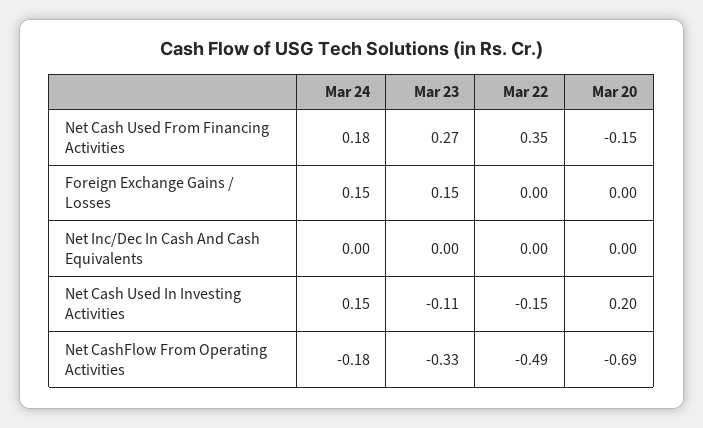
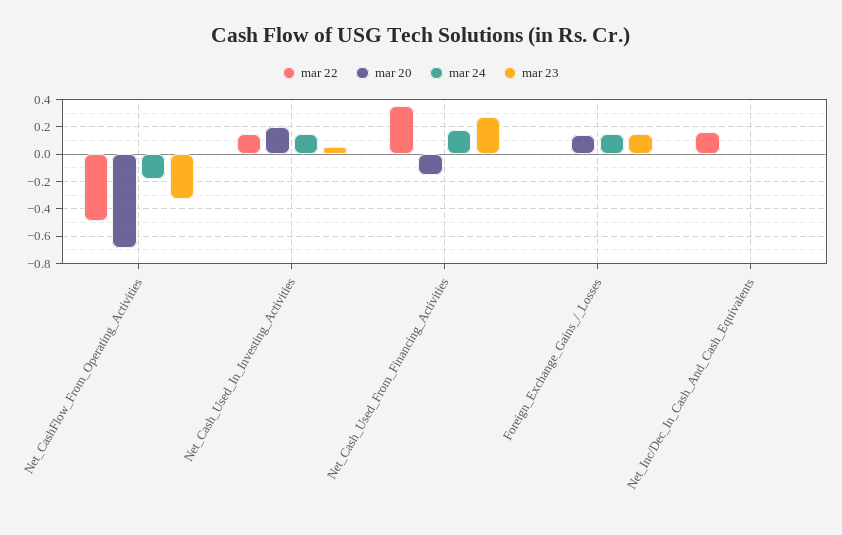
  {
    "Mar 24": {
      "Net Cash Used From Financing Activities": 0.18,
      "Foreign Exchange Gains / Losses": 0.15,
      "Net Inc/Dec In Cash And Cash Equivalents": 0,
      "Net Cash Used In Investing Activities": 0.15,
      "Net CashFlow From Operating Activities": -0.18
    },
    "Mar 23": {
      "Net Cash Used From Financing Activities": 0.27,
      "Foreign Exchange Gains / Losses": 0.15,
      "Net Inc/Dec In Cash And Cash Equivalents": 0,
-     "Net Cash Used In Investing Activities": -0.11,
+     "Net Cash Used In Investing Activities": 0.05,
      "Net CashFlow From Operating Activities": -0.33
    },
    "Mar 22": {
      "Net Cash Used From Financing Activities": 0.35,
      "Foreign Exchange Gains / Losses": 0,
-     "Net Inc/Dec In Cash And Cash Equivalents": 0,
+     "Net Inc/Dec In Cash And Cash Equivalents": 0.15,
-     "Net Cash Used In Investing Activities": -0.15,
+     "Net Cash Used In Investing Activities": 0.15,
      "Net CashFlow From Operating Activities": -0.49
    },
    "Mar 20": {
      "Net Cash Used From Financing Activities": -0.15,
-     "Foreign Exchange Gains / Losses": 0,
+     "Foreign Exchange Gains / Losses": 0.15,
      "Net Inc/Dec In Cash And Cash Equivalents": 0,
      "Net Cash Used In Investing Activities": 0.2,
      "Net CashFlow From Operating Activities": -0.69
    }
  }

